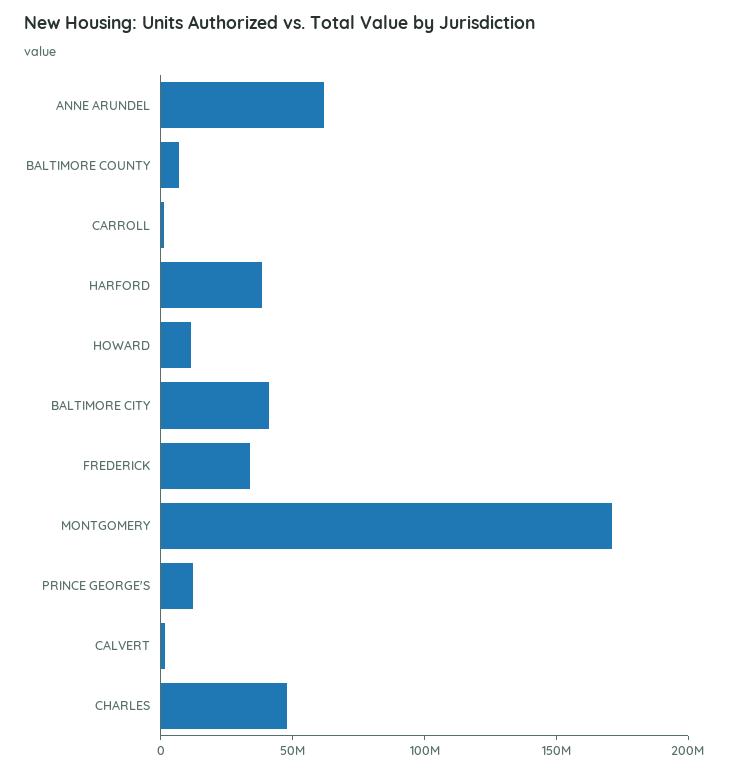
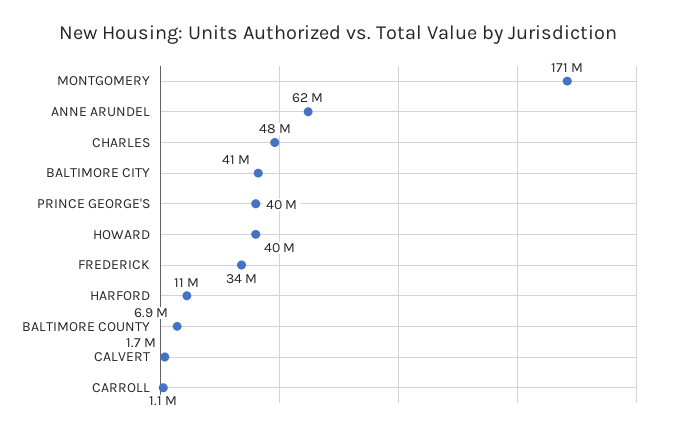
  {
    "ANNE ARUNDEL": 62000000,
    "BALTIMORE COUNTY": 6900000,
    "CARROLL": 1100000,
-   "HARFORD": 40000000,
+   "HARFORD": 11000000,
-   "HOWARD": 10000000,
+   "HOWARD": 40000000,
    "BALTIMORE CITY": 41000000,
    "FREDERICK": 34000000,
    "MONTGOMERY": 171000000,
-   "PRINCE GEORGE'S": 10000000,
+   "PRINCE GEORGE'S": 40000000,
    "CALVERT": 1700000,
    "CHARLES": 48000000
  }

